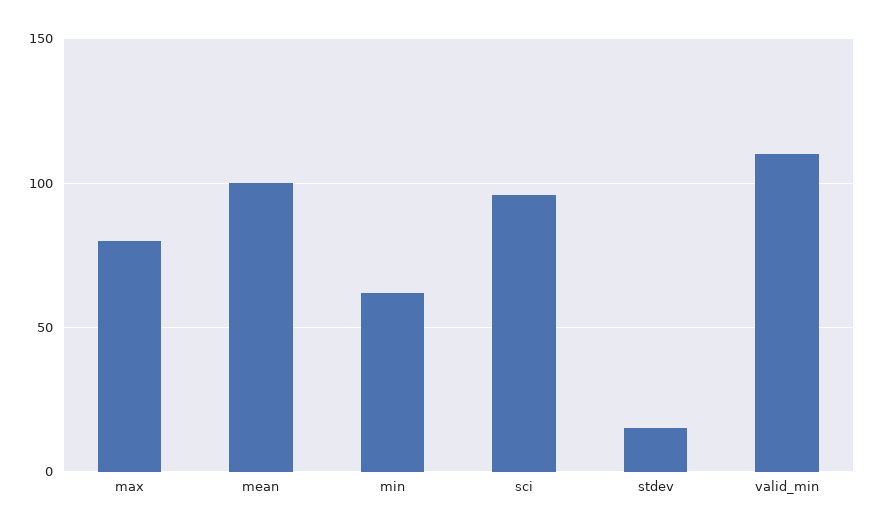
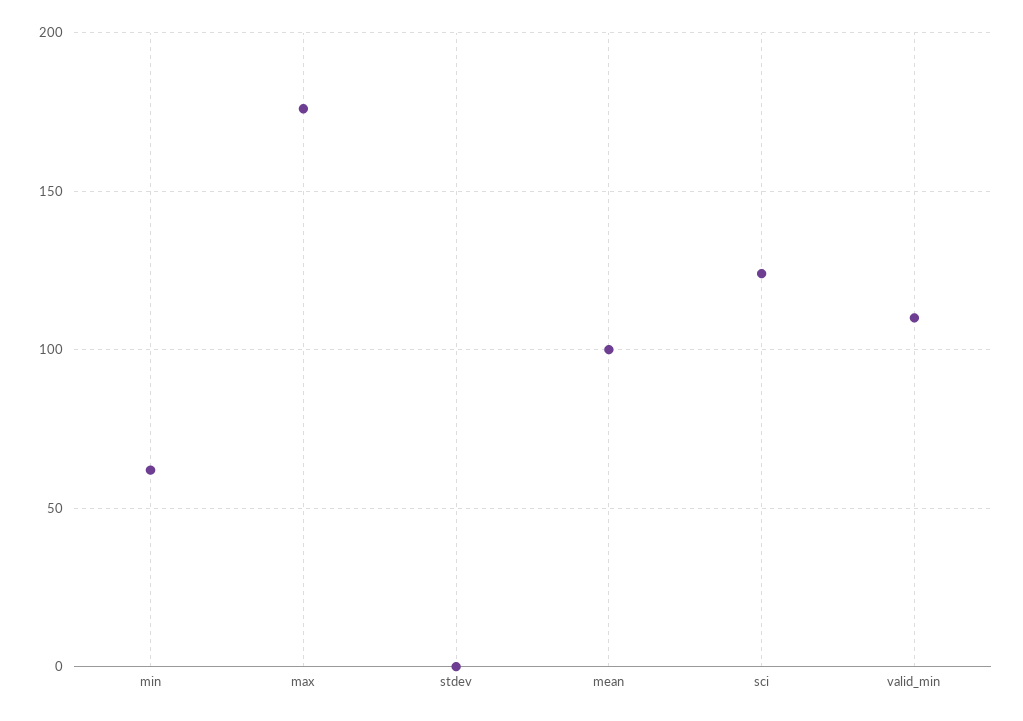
  {
-   "max": 80,
+   "max": 175,
    "mean": 100,
    "min": 60,
-   "sci": 95,
+   "sci": 125,
-   "stdev": 15,
+   "stdev": 0,
    "valid_min": 110
  }

